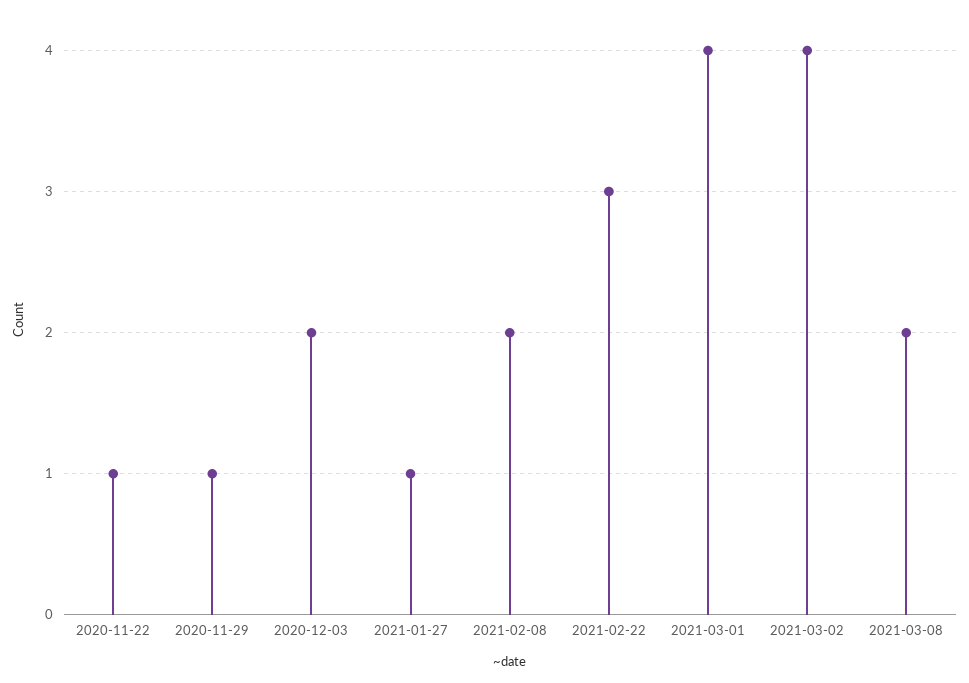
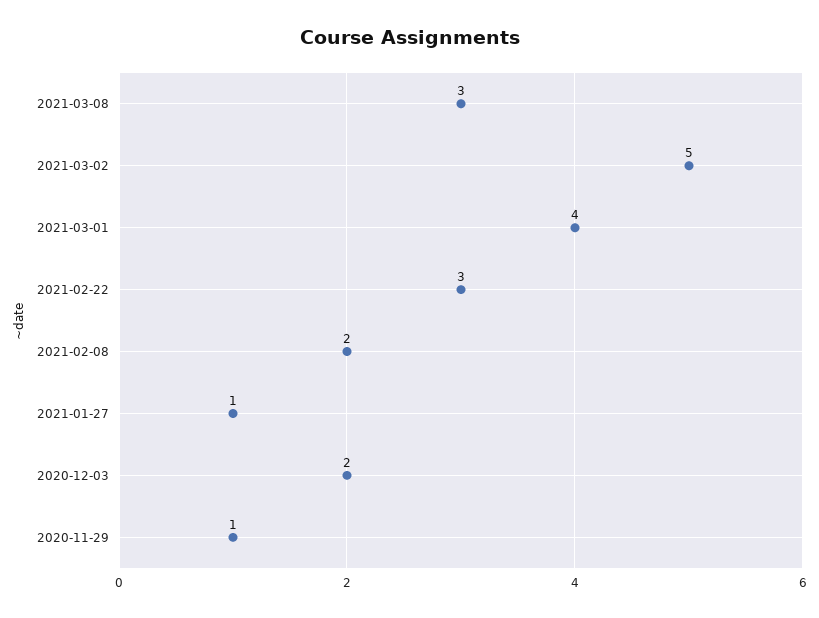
  {
-   "2020-11-22": 1,
    "2020-11-29": 1,
    "2020-12-03": 2,
    "2021-01-27": 1,
    "2021-02-08": 2,
    "2021-02-22": 3,
    "2021-03-01": 4,
-   "2021-03-02": 4,
+   "2021-03-02": 5,
-   "2021-03-08": 2
+   "2021-03-08": 3
  }

